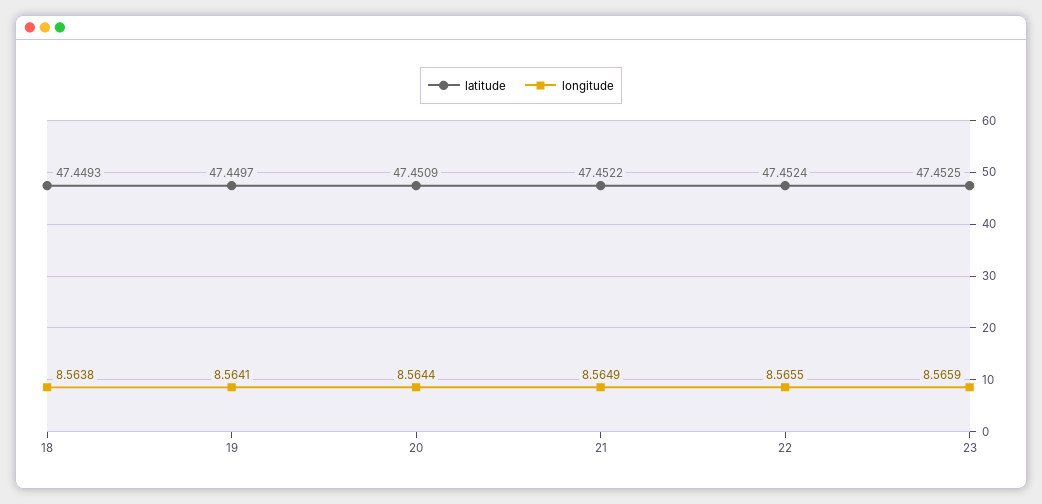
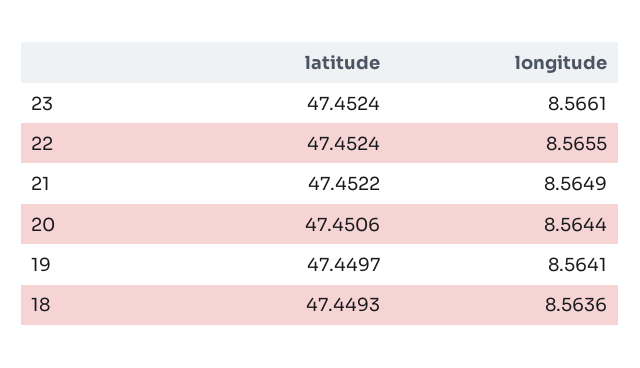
  {
    "latitude": {
      "18": 47.4493,
      "19": 47.4497,
-     "20": 47.4509,
+     "20": 47.4506,
      "21": 47.4522,
      "22": 47.4524,
-     "23": 47.4525
+     "23": 47.4524
    },
    "longitude": {
-     "18": 8.5638,
+     "18": 8.5636,
      "19": 8.5641,
      "20": 8.5644,
      "21": 8.5649,
      "22": 8.5655,
-     "23": 8.5659
+     "23": 8.5661
    }
  }

